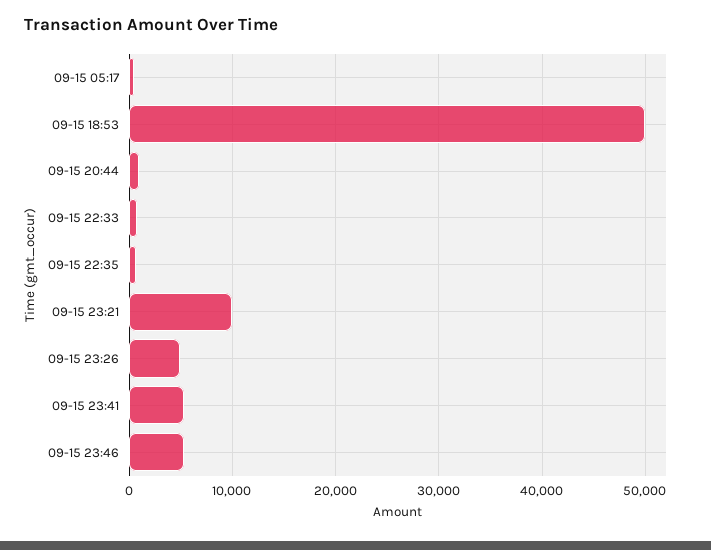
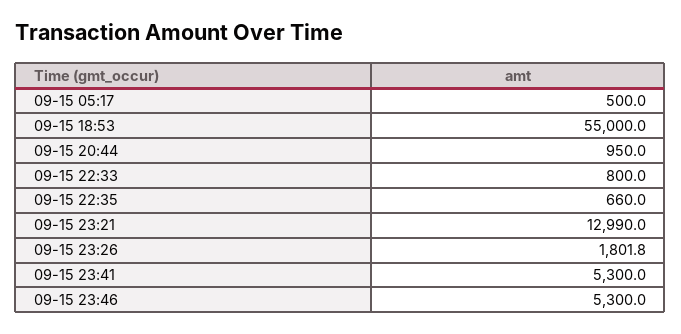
  {
    "09-15 05:17": 500,
-   "09-15 18:53": 50000,
+   "09-15 18:53": 55000,
    "09-15 20:44": 950,
    "09-15 22:33": 800,
    "09-15 22:35": 660,
-   "09-15 23:21": 10000,
+   "09-15 23:21": 12990,
-   "09-15 23:26": 5000,
+   "09-15 23:26": 1801.8,
    "09-15 23:41": 5300,
    "09-15 23:46": 5300
  }

